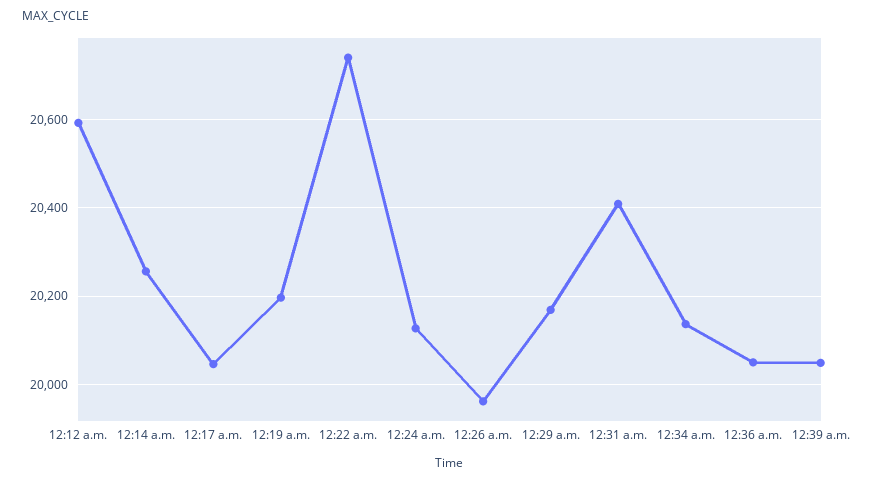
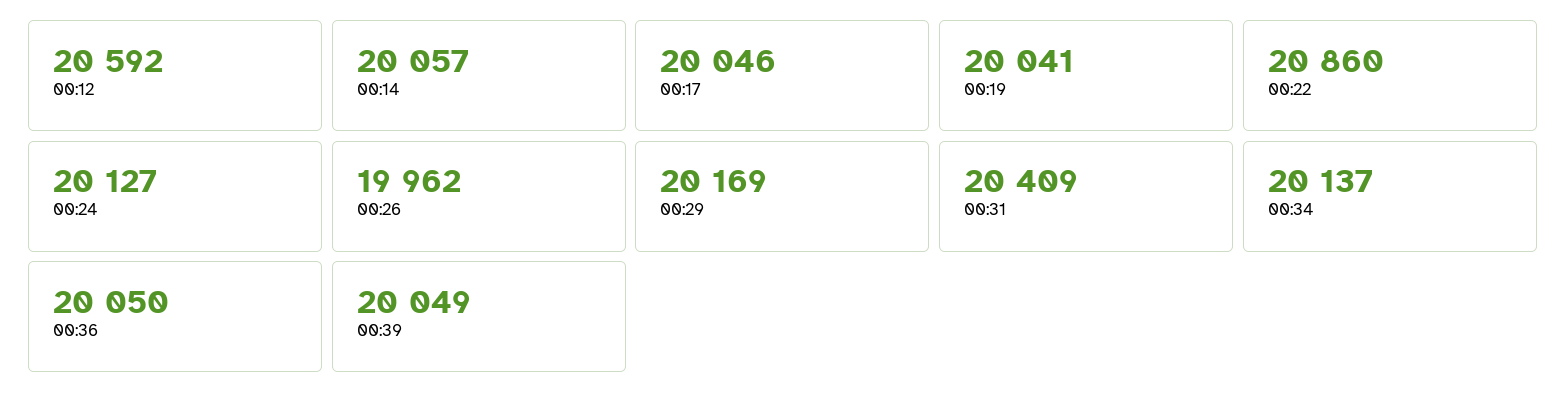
  {
    "12:12 a.m.": 20592,
-   "12:14 a.m.": 20260,
+   "12:14 a.m.": 20057,
    "12:17 a.m.": 20046,
-   "12:19 a.m.": 20200,
+   "12:19 a.m.": 20041,
-   "12:22 a.m.": 20740,
+   "12:22 a.m.": 20860,
    "12:24 a.m.": 20127,
    "12:26 a.m.": 19962,
    "12:29 a.m.": 20169,
    "12:31 a.m.": 20409,
    "12:34 a.m.": 20137,
    "12:36 a.m.": 20050,
    "12:39 a.m.": 20049
  }

